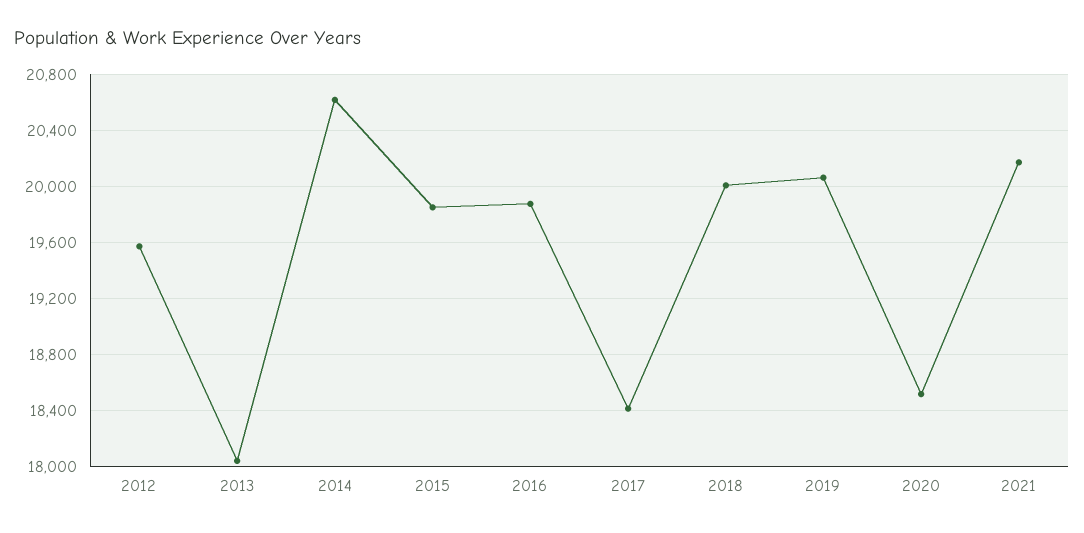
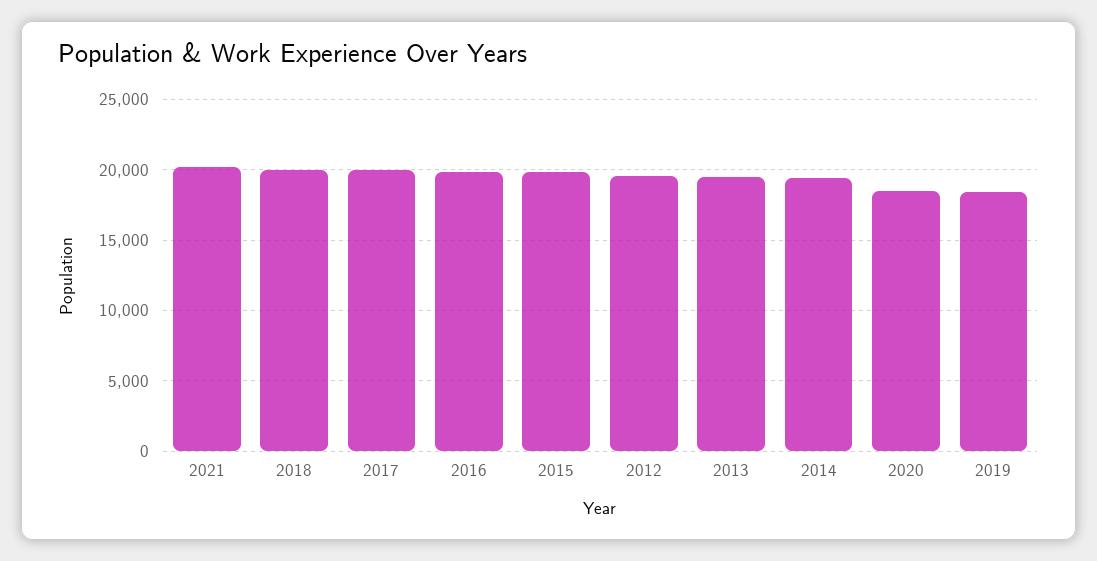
  {
    "2012": 19550,
-   "2013": 18050,
+   "2013": 19500,
-   "2014": 20600,
+   "2014": 19500,
    "2015": 19850,
    "2016": 19900,
-   "2017": 18400,
+   "2017": 20000,
    "2018": 20000,
-   "2019": 20050,
+   "2019": 18500,
    "2020": 18500,
    "2021": 20150
  }

